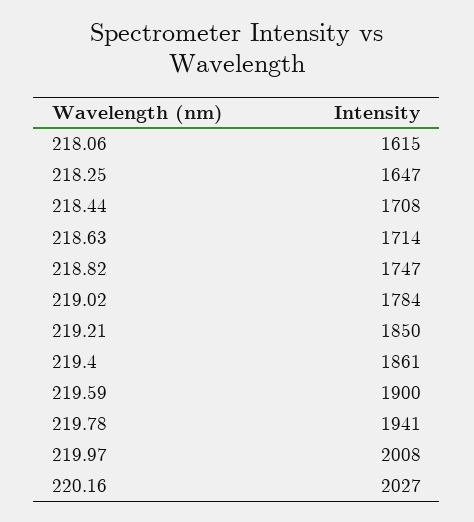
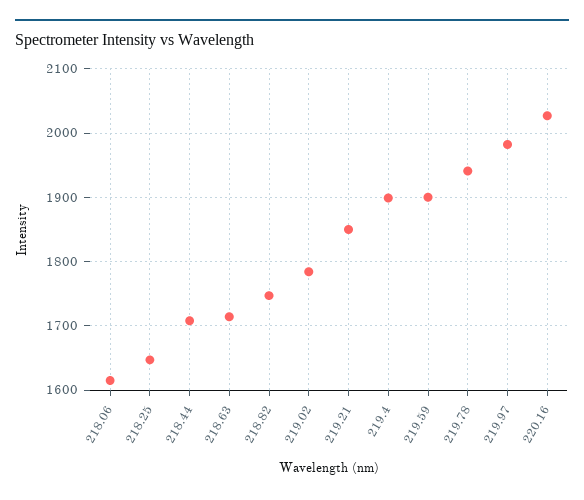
  {
    "218.06": 1615,
    "218.25": 1647,
    "218.44": 1708,
    "218.63": 1714,
    "218.82": 1747,
    "219.02": 1784,
    "219.21": 1850,
-   "219.4": 1861,
+   "219.4": 1900,
    "219.59": 1900,
    "219.78": 1941,
-   "219.97": 2008,
+   "219.97": 1980,
    "220.16": 2027
  }

